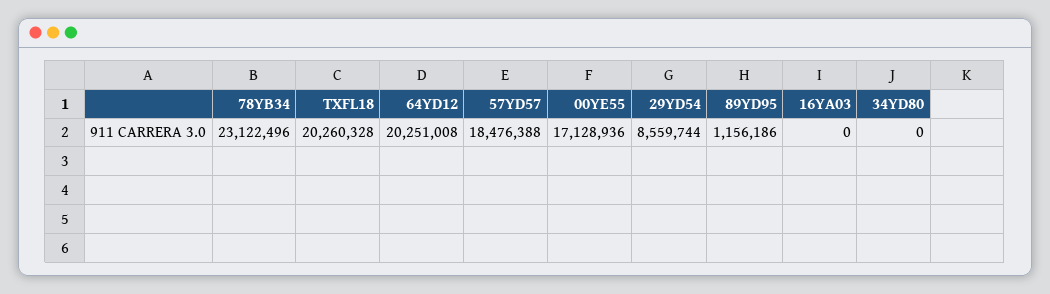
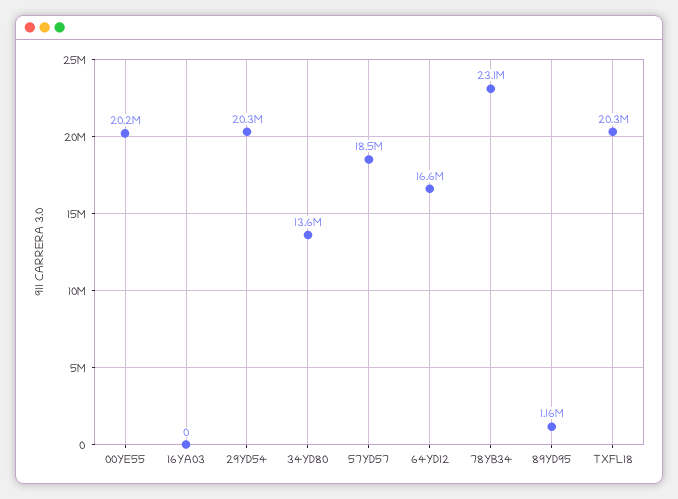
  {
    "78YB34": 23122496,
    "TXFL18": 20260328,
-   "64YD12": 20251008,
+   "64YD12": 16600000,
    "57YD57": 18476388,
-   "00YE55": 17128936,
+   "00YE55": 20200000,
-   "29YD54": 8559744,
+   "29YD54": 20300000,
    "89YD95": 1156186,
    "16YA03": 0,
-   "34YD80": 0
+   "34YD80": 13600000
  }

